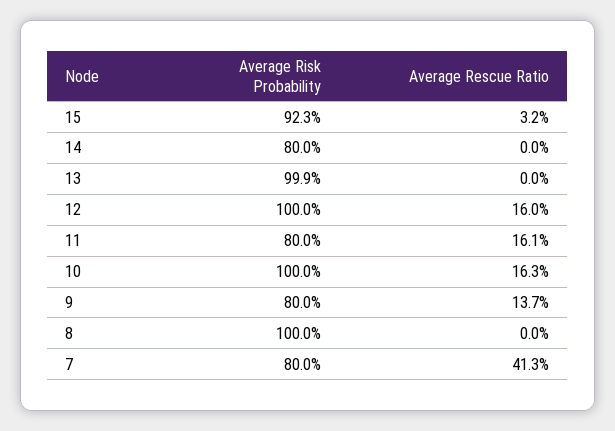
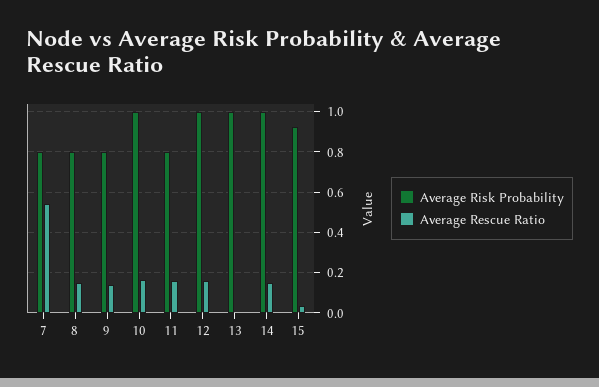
  {
    "Average Risk Probability": {
      "15": 0.923,
-     "14": 0.8,
+     "14": 1,
      "13": 0.999,
      "12": 1,
      "11": 0.8,
      "10": 1,
      "9": 0.8,
-     "8": 1,
+     "8": 0.8,
      "7": 0.8
    },
    "Average Rescue Ratio": {
      "15": 0.032,
-     "14": 0,
+     "14": 0.15,
      "13": 0,
      "12": 0.16,
      "11": 0.161,
      "10": 0.163,
      "9": 0.137,
-     "8": 0,
+     "8": 0.15,
-     "7": 0.413
+     "7": 0.55
    }
  }

